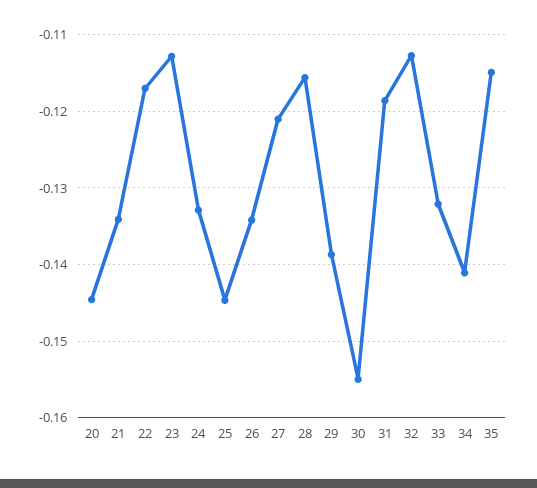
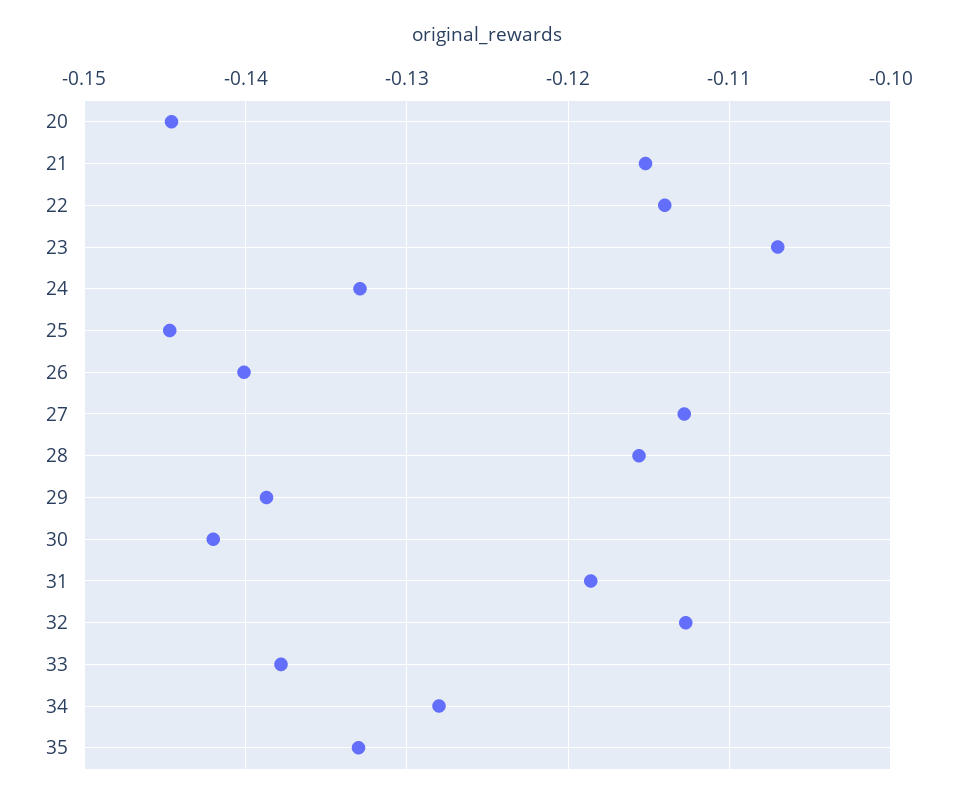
  {
    "20": -0.145,
-   "21": -0.134,
+   "21": -0.115,
-   "22": -0.117,
+   "22": -0.114,
-   "23": -0.113,
+   "23": -0.107,
    "24": -0.133,
    "25": -0.145,
-   "26": -0.134,
+   "26": -0.14,
-   "27": -0.121,
+   "27": -0.113,
    "28": -0.116,
    "29": -0.139,
-   "30": -0.155,
+   "30": -0.142,
    "31": -0.119,
    "32": -0.113,
-   "33": -0.132,
+   "33": -0.138,
-   "34": -0.141,
+   "34": -0.128,
-   "35": -0.115
+   "35": -0.133
  }

